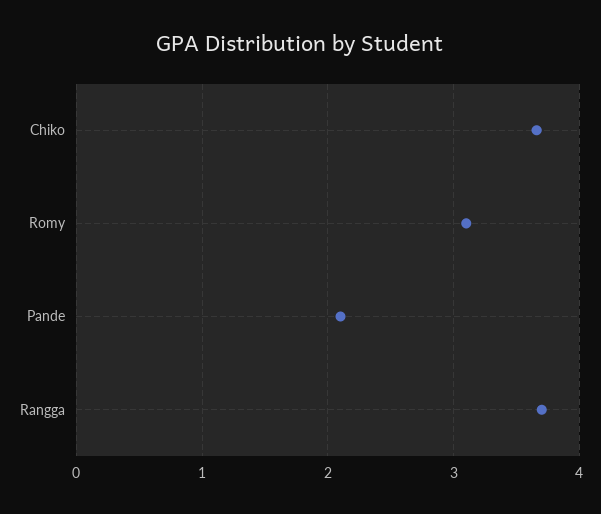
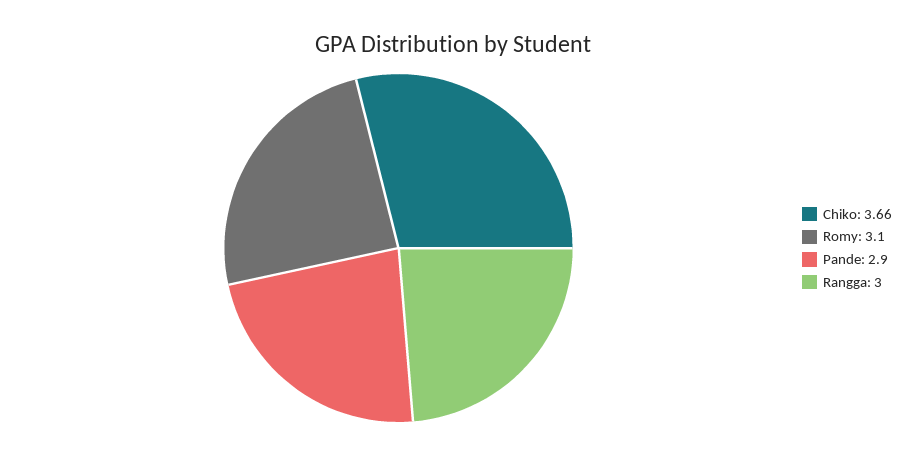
  {
    "Chiko": 3.66,
    "Romy": 3.1,
-   "Pande": 2.1,
+   "Pande": 2.9,
-   "Rangga": 3.7
+   "Rangga": 3
  }

